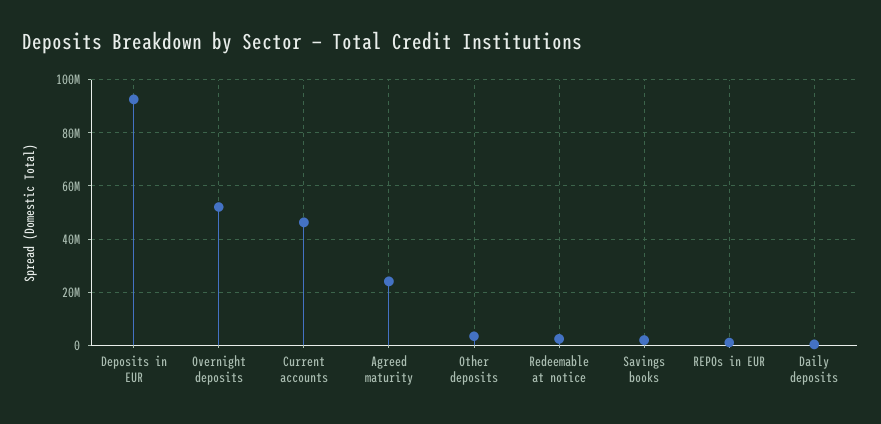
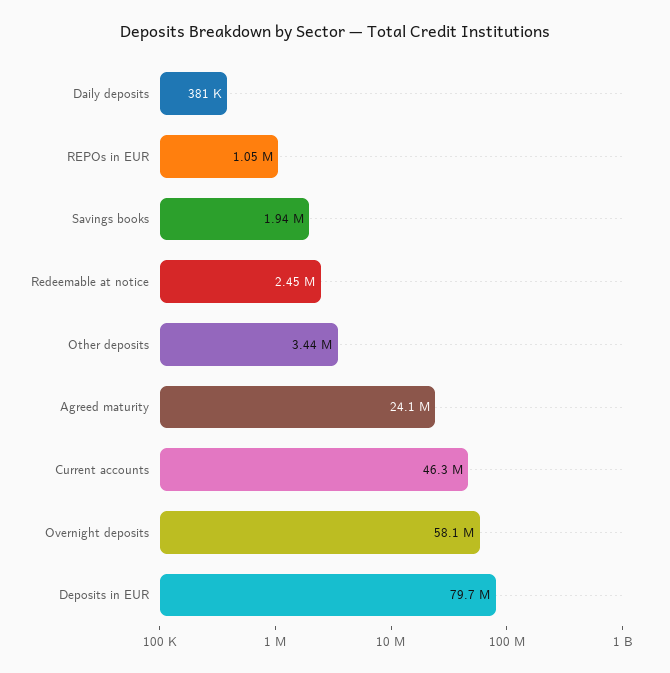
  {
-   "Deposits in EUR": 92500000,
+   "Deposits in EUR": 79700000,
-   "Overnight deposits": 52500000,
+   "Overnight deposits": 58100000,
    "Current accounts": 46300000,
    "Agreed maturity": 24100000,
    "Other deposits": 3440000,
    "Redeemable at notice": 2450000,
    "Savings books": 1940000,
    "REPOs in EUR": 1050000,
    "Daily deposits": 381000
  }

